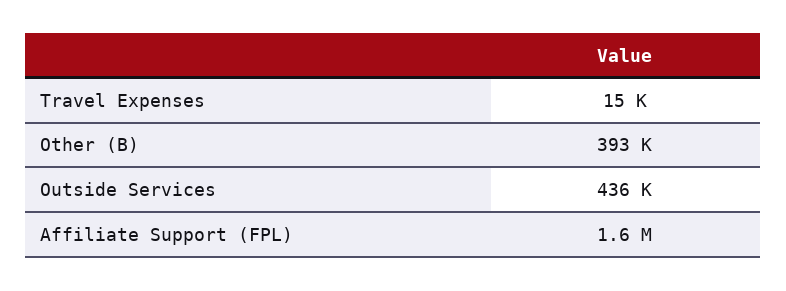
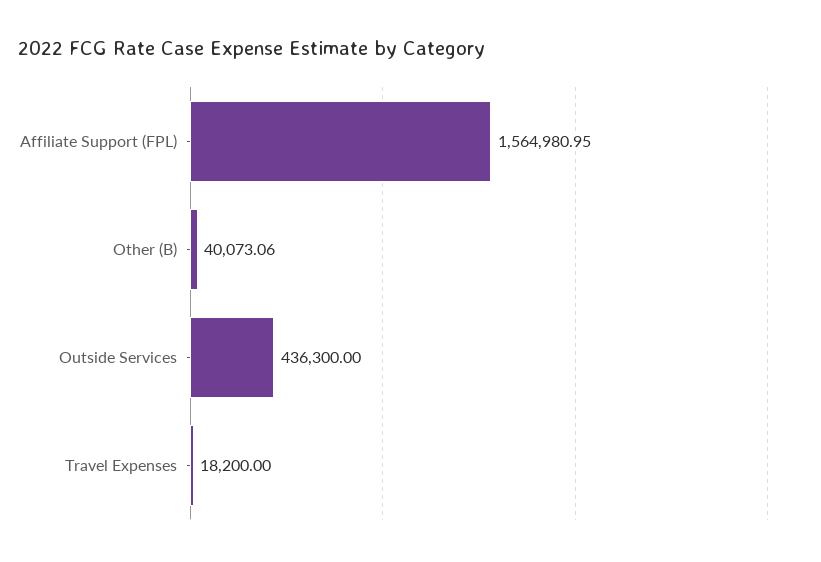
  {
-   "Travel Expenses": 15000,
+   "Travel Expenses": 18200,
-   "Other (B)": 393000,
+   "Other (B)": 40073.06,
    "Outside Services": 436300,
    "Affiliate Support (FPL)": 1564980.95
  }

